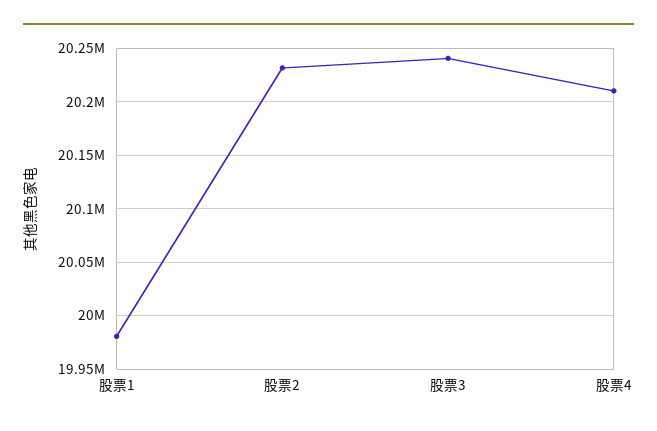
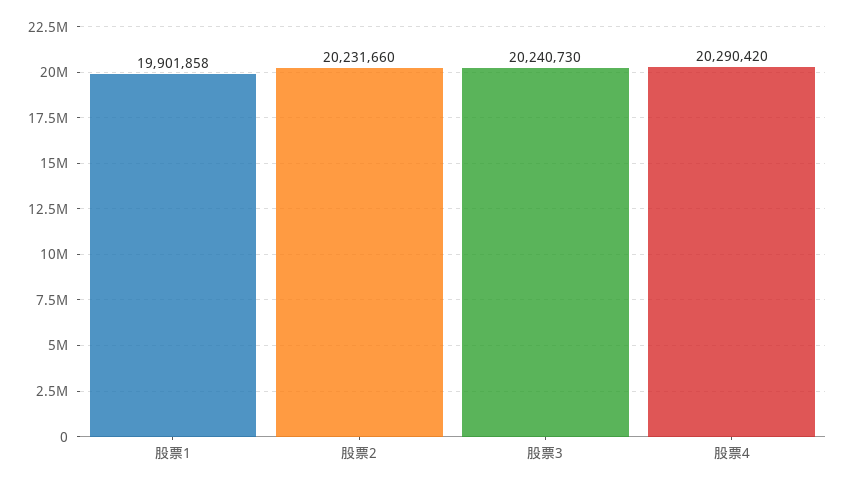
  {
-   "股票1": 19980000,
+   "股票1": 19901858,
    "股票2": 20231660,
    "股票3": 20240730,
-   "股票4": 20210000
+   "股票4": 20290420
  }

